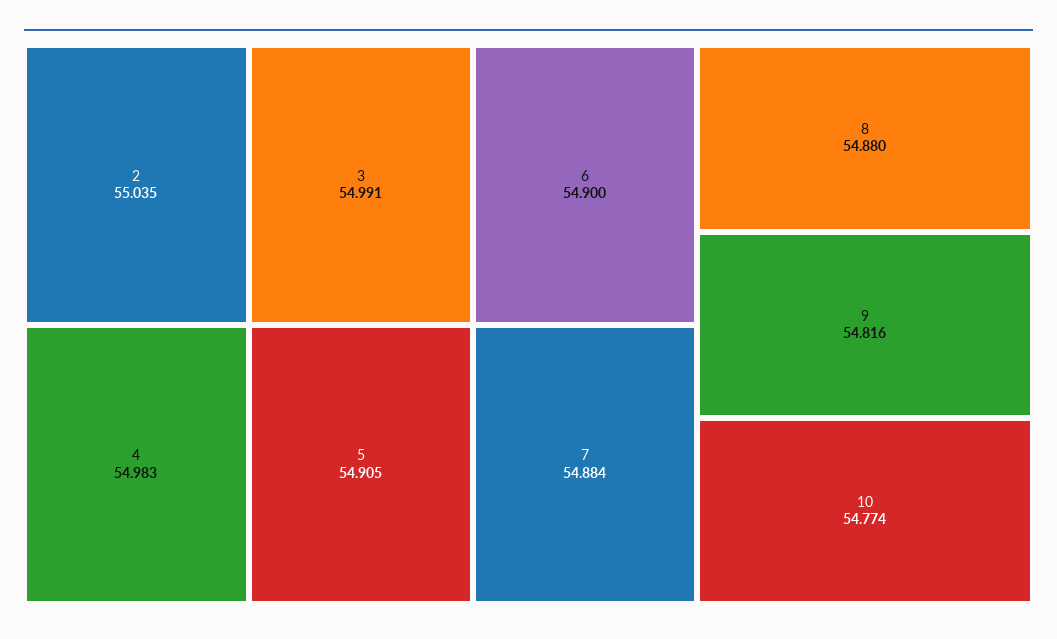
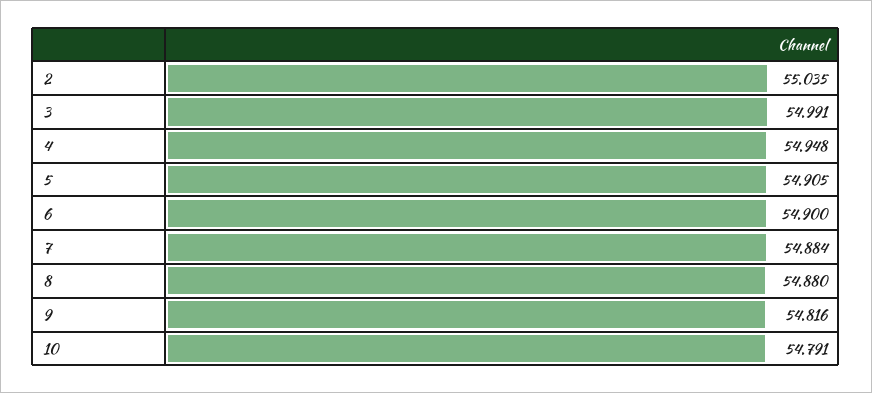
  {
    "2": 55.035,
    "3": 54.991,
-   "4": 54.983,
+   "4": 54.948,
    "5": 54.905,
    "6": 54.9,
    "7": 54.884,
    "8": 54.88,
    "9": 54.816,
-   "10": 54.774
+   "10": 54.791
  }

